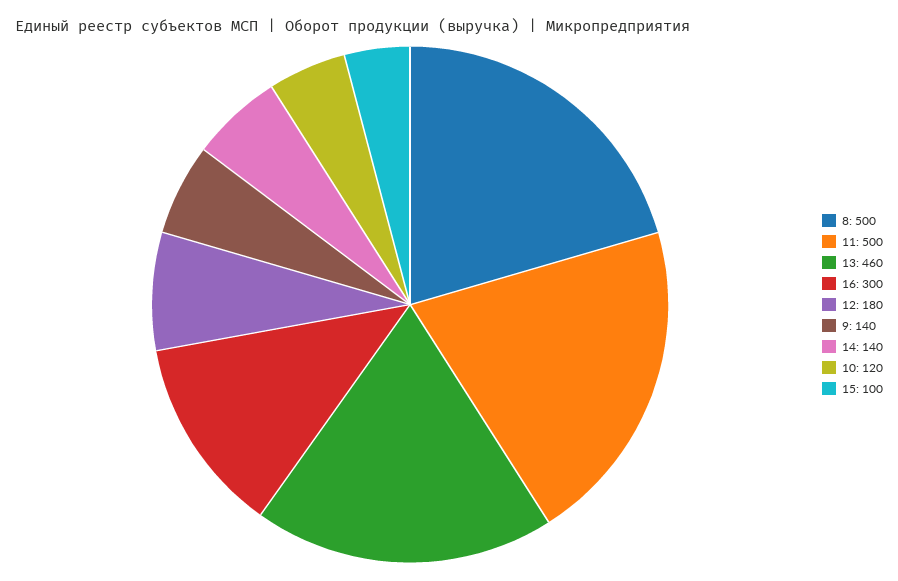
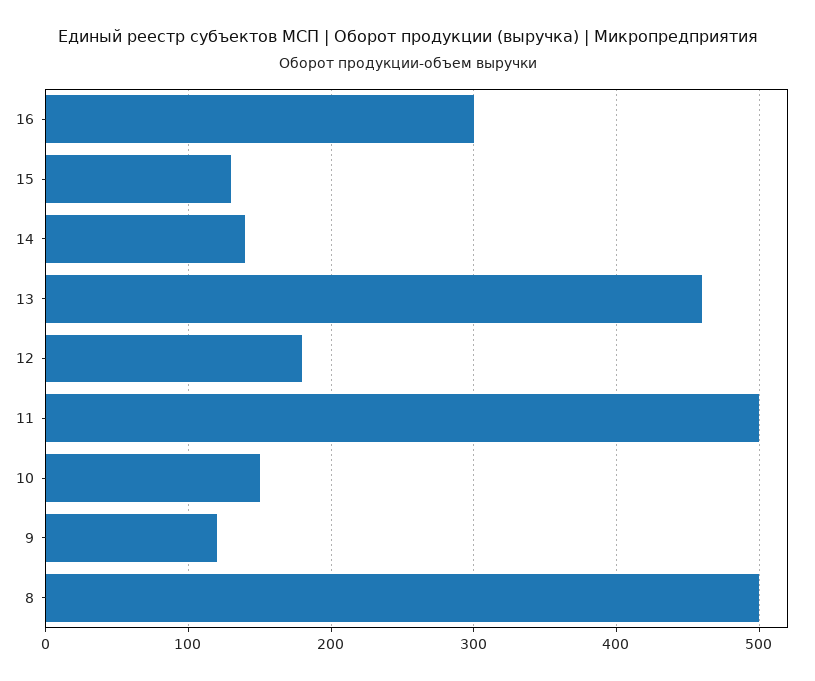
  {
    "8": 500,
    "11": 500,
    "13": 460,
    "16": 300,
    "12": 180,
-   "9": 140,
+   "9": 120,
    "14": 140,
-   "10": 120,
+   "10": 150,
-   "15": 100
+   "15": 130
  }

